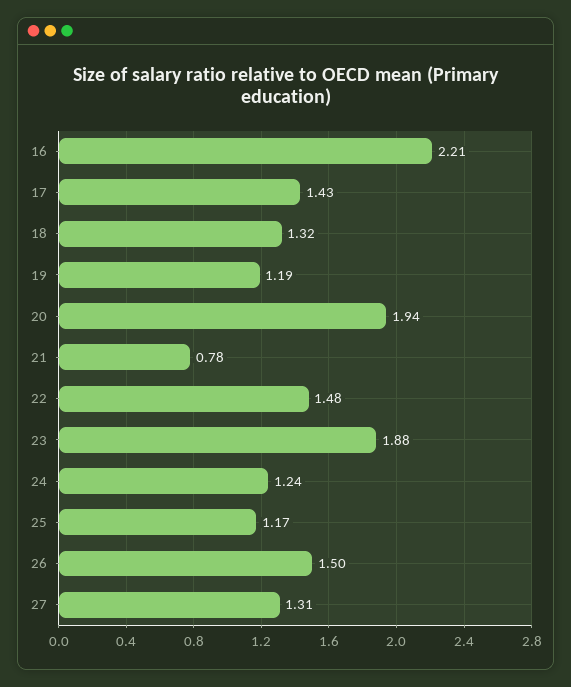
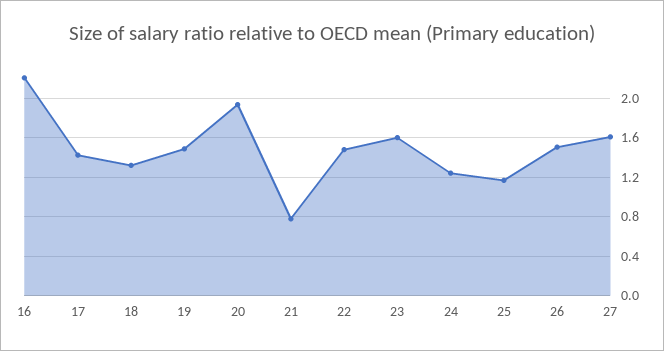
  {
    "16": 2.21,
    "17": 1.43,
    "18": 1.32,
-   "19": 1.19,
+   "19": 1.5,
    "20": 1.94,
    "21": 0.78,
    "22": 1.48,
-   "23": 1.88,
+   "23": 1.6,
    "24": 1.24,
    "25": 1.17,
    "26": 1.5,
-   "27": 1.31
+   "27": 1.6
  }

